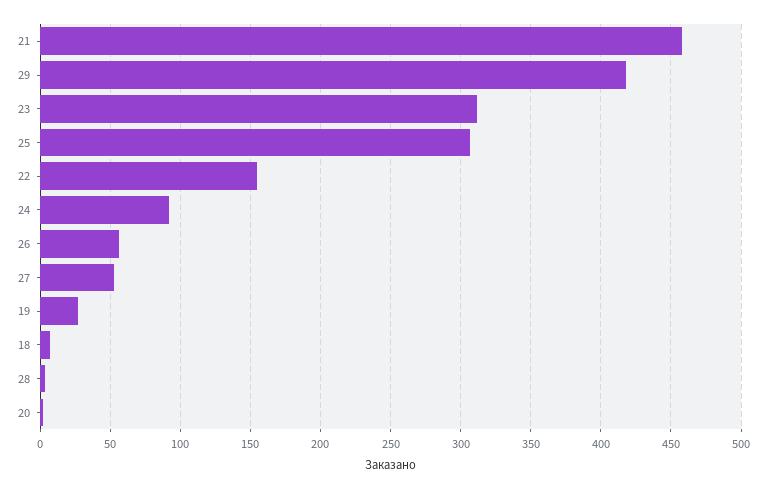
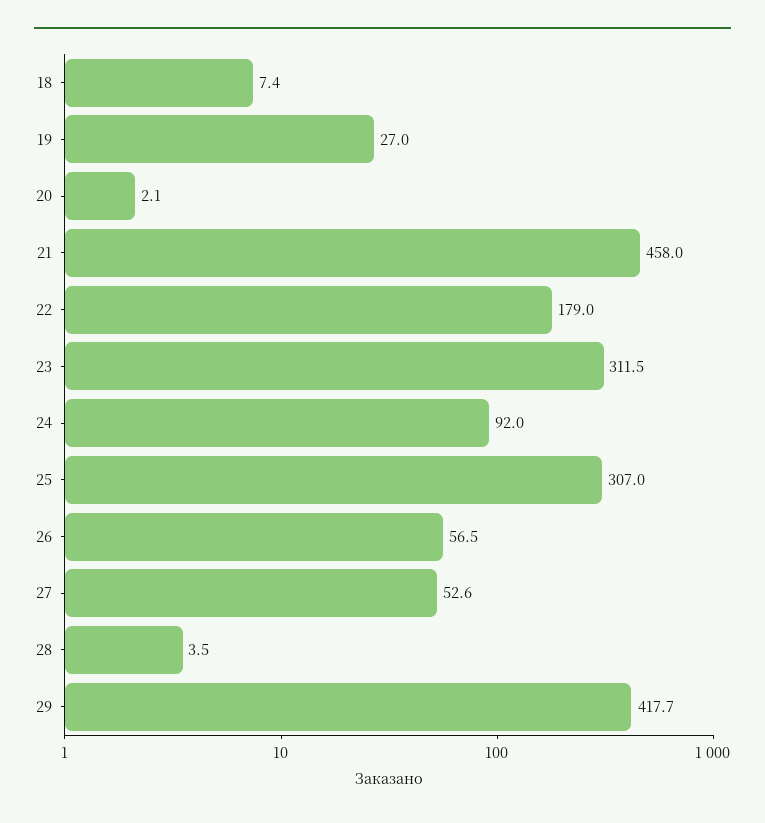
  {
    "21": 458,
    "29": 417.7,
    "23": 311.5,
    "25": 307,
-   "22": 155,
+   "22": 179,
    "24": 92,
    "26": 56.5,
    "27": 52.6,
    "19": 27,
    "18": 7.4,
    "28": 3.5,
    "20": 2.1
  }

